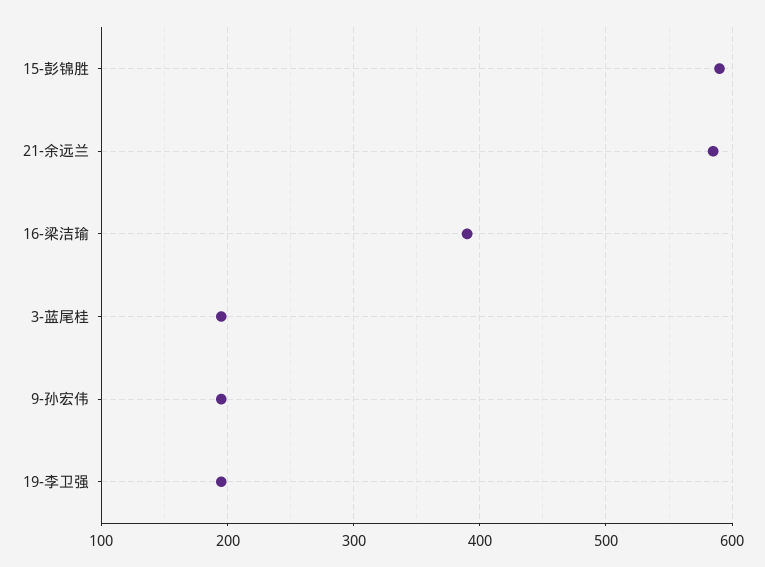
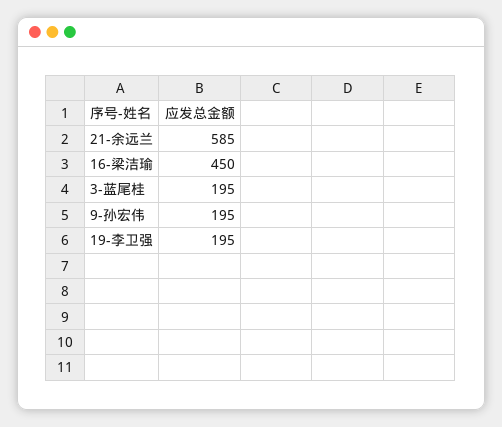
  {
-   "15-彭锦胜": 590,
    "21-余远兰": 585,
-   "16-梁洁瑜": 390,
+   "16-梁洁瑜": 450,
    "3-蓝尾桂": 195,
    "9-孙宏伟": 195,
    "19-李卫强": 195
  }

